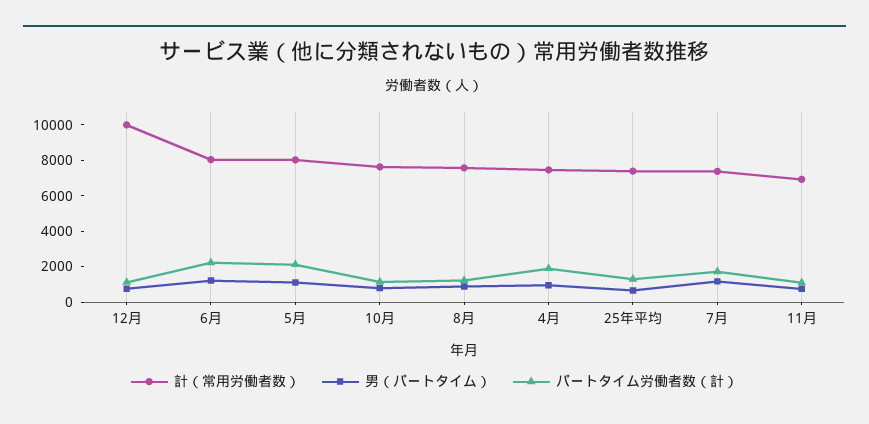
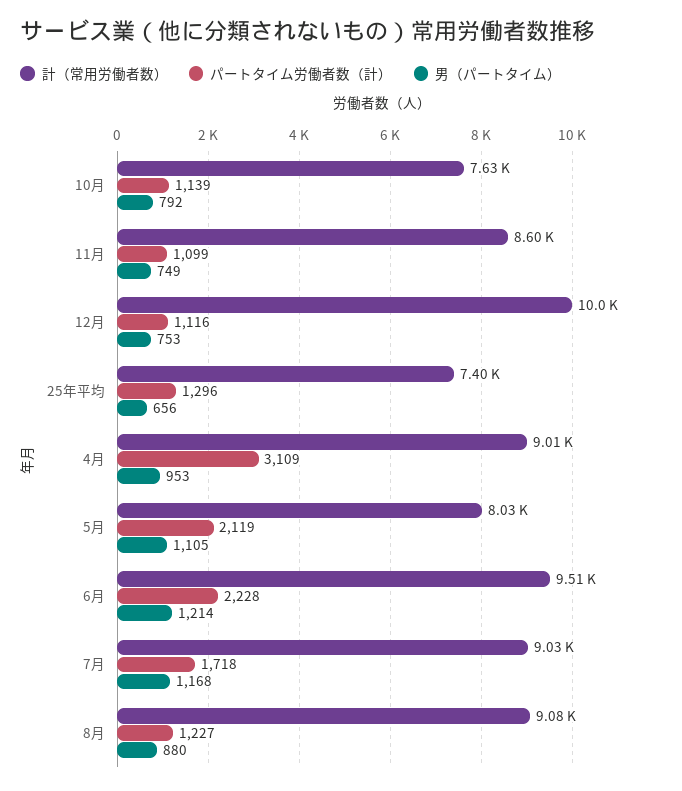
  {
    "計（常用労働者数）": {
      "12月": 10000,
-     "6月": 8000,
+     "6月": 9510,
      "5月": 8030,
      "10月": 7630,
-     "8月": 7500,
+     "8月": 9080,
-     "4月": 7500,
+     "4月": 9010,
      "25年平均": 7400,
-     "7月": 7500,
+     "7月": 9030,
-     "11月": 7000
+     "11月": 8600
    },
    "男（パートタイム）": {
      "12月": 753,
      "6月": 1214,
      "5月": 1105,
      "10月": 792,
      "8月": 880,
      "4月": 953,
      "25年平均": 656,
      "7月": 1168,
      "11月": 749
    },
    "パートタイム労働者数（計）": {
      "12月": 1116,
      "6月": 2228,
      "5月": 2119,
      "10月": 1139,
      "8月": 1227,
-     "4月": 2000,
+     "4月": 3109,
      "25年平均": 1296,
      "7月": 1718,
      "11月": 1099
    }
  }

